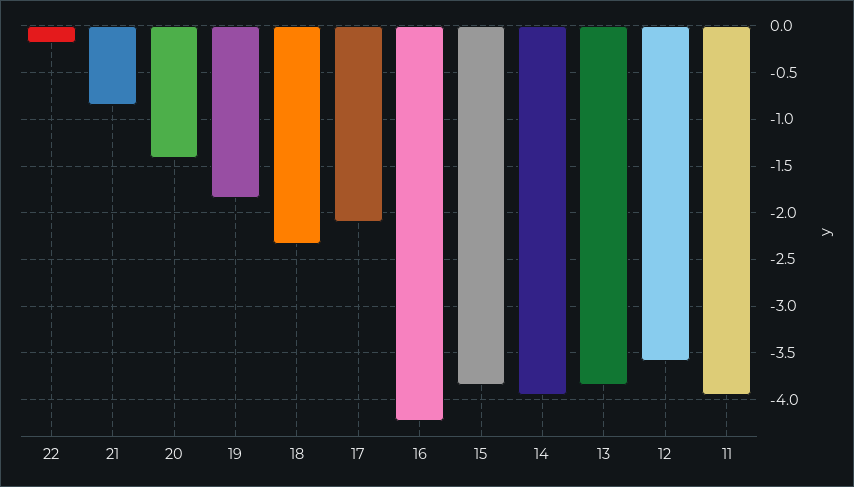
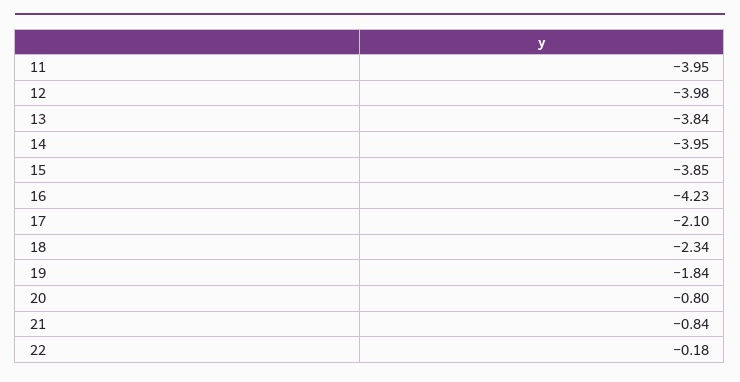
  {
    "22": -0.18,
    "21": -0.84,
-   "20": -1.4,
+   "20": -0.8,
    "19": -1.84,
    "18": -2.34,
    "17": -2.1,
    "16": -4.23,
    "15": -3.85,
    "14": -3.95,
    "13": -3.84,
-   "12": -3.6,
+   "12": -3.98,
    "11": -3.95
  }

